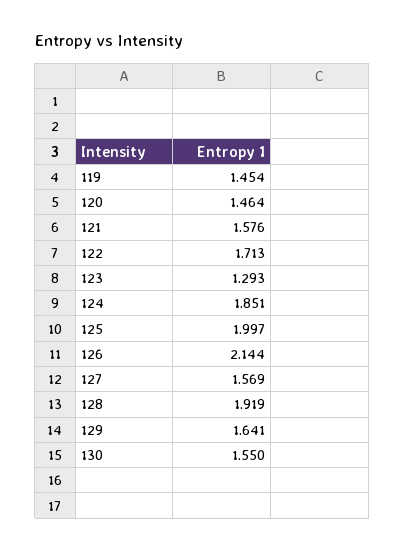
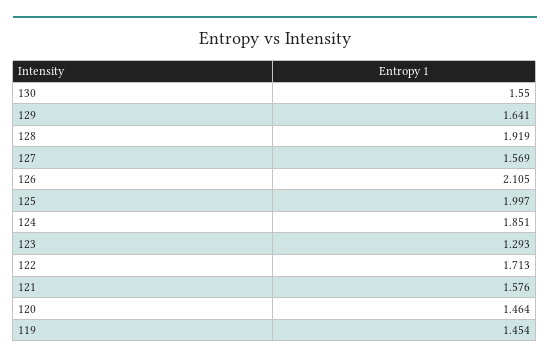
  {
    "119": 1.454,
    "120": 1.464,
    "121": 1.576,
    "122": 1.713,
    "123": 1.293,
    "124": 1.851,
    "125": 1.997,
-   "126": 2.144,
+   "126": 2.105,
    "127": 1.569,
    "128": 1.919,
    "129": 1.641,
    "130": 1.55
  }

